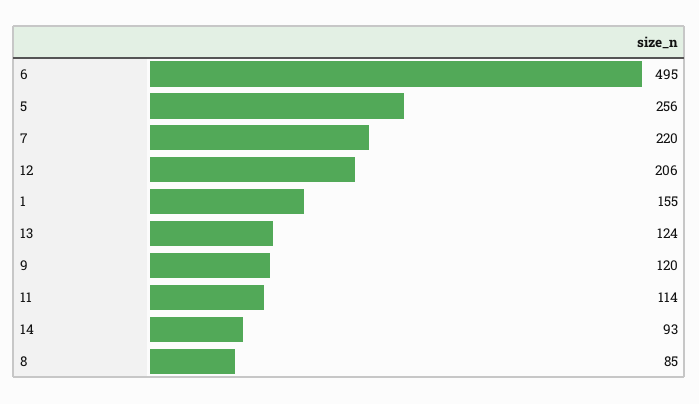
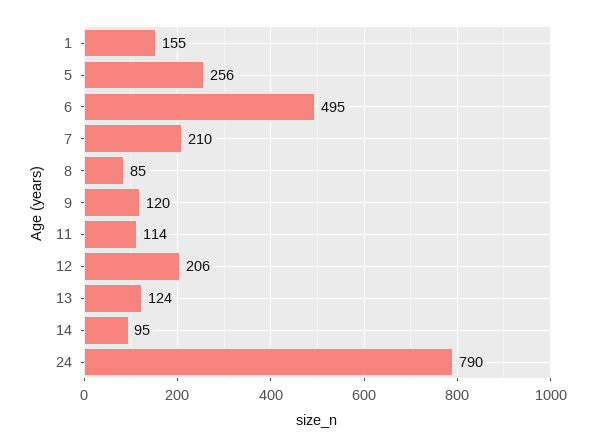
  {
    "6": 495,
    "5": 256,
-   "7": 220,
+   "7": 210,
    "12": 206,
    "1": 155,
    "13": 124,
    "9": 120,
    "11": 114,
-   "14": 93,
+   "14": 95,
-   "8": 85
+   "8": 85,
+   "24": 790
  }

